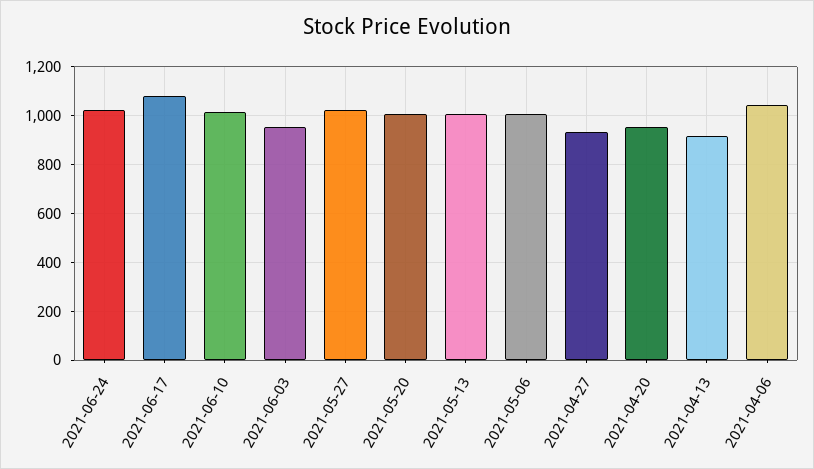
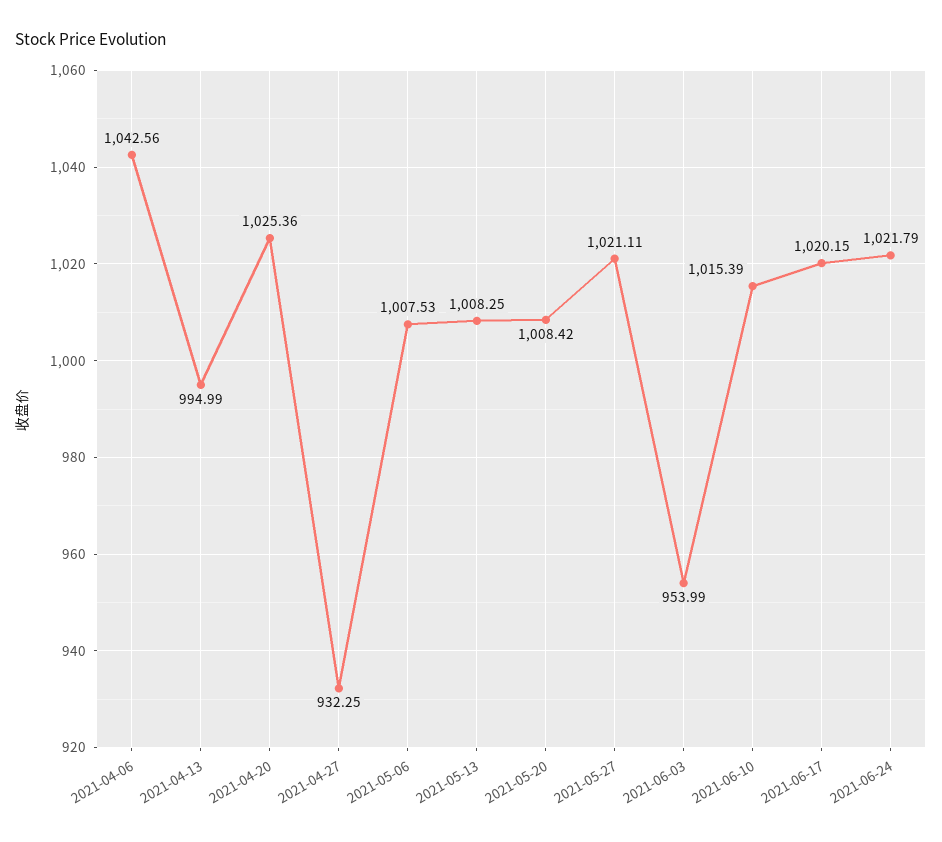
  {
    "2021-06-24": 1021.79,
-   "2021-06-17": 1075,
+   "2021-06-17": 1020.15,
    "2021-06-10": 1015.39,
    "2021-06-03": 953.99,
    "2021-05-27": 1021.11,
    "2021-05-20": 1008.42,
    "2021-05-13": 1008.25,
    "2021-05-06": 1007.53,
    "2021-04-27": 932.25,
-   "2021-04-20": 950,
+   "2021-04-20": 1025.36,
-   "2021-04-13": 925,
+   "2021-04-13": 994.99,
    "2021-04-06": 1042.56
  }

